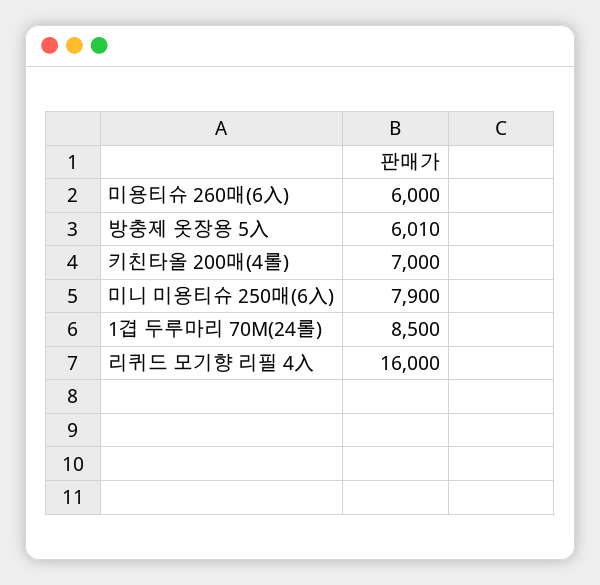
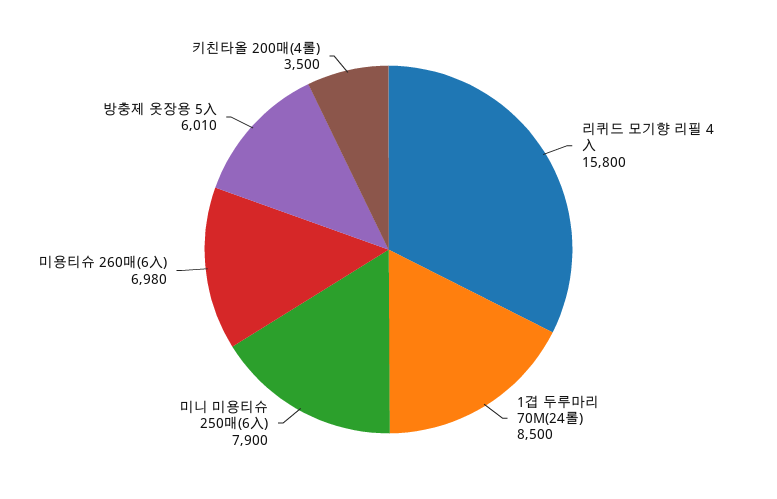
  {
-   "미용티슈 260매(6入)": 6000,
+   "미용티슈 260매(6入)": 6980,
    "방충제 옷장용 5入": 6010,
-   "키친타올 200매(4롤)": 7000,
+   "키친타올 200매(4롤)": 3500,
    "미니 미용티슈 250매(6入)": 7900,
    "1겹 두루마리 70M(24롤)": 8500,
-   "리퀴드 모기향 리필 4入": 16000
+   "리퀴드 모기향 리필 4入": 15800
  }

